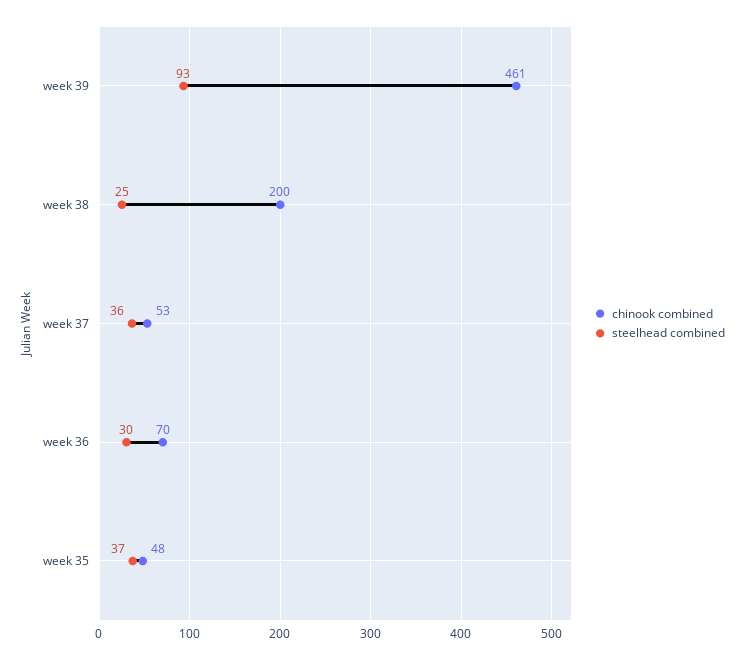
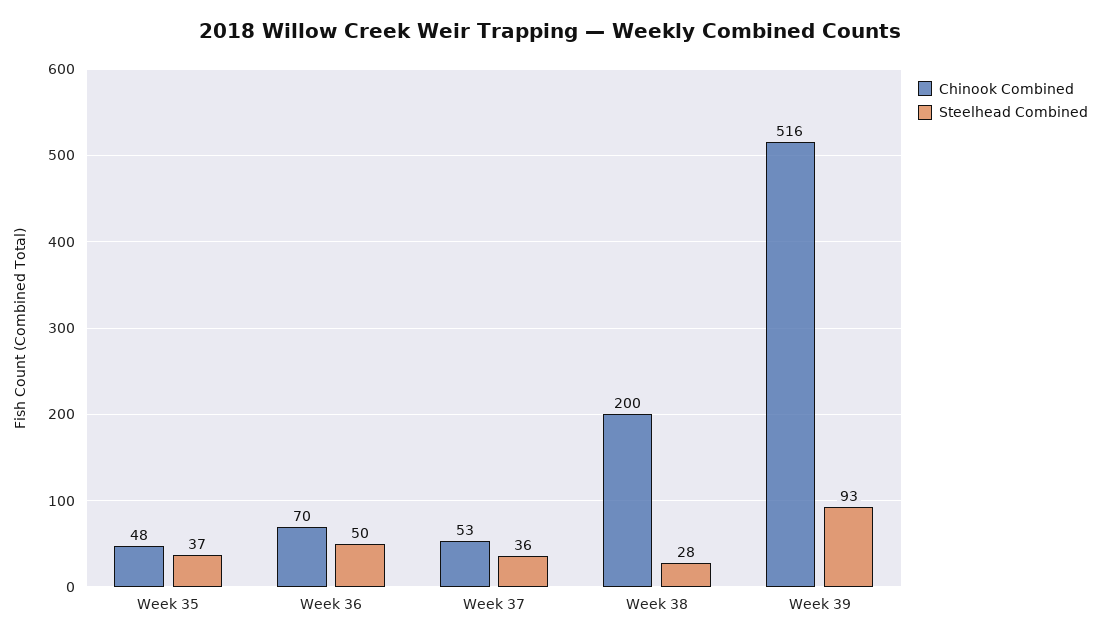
  {
    "chinook combined": {
-     "week 39": 461,
+     "week 39": 516,
      "week 38": 200,
      "week 37": 53,
      "week 36": 70,
      "week 35": 48
    },
    "steelhead combined": {
      "week 39": 93,
-     "week 38": 25,
+     "week 38": 28,
      "week 37": 36,
-     "week 36": 30,
+     "week 36": 50,
      "week 35": 37
    }
  }

